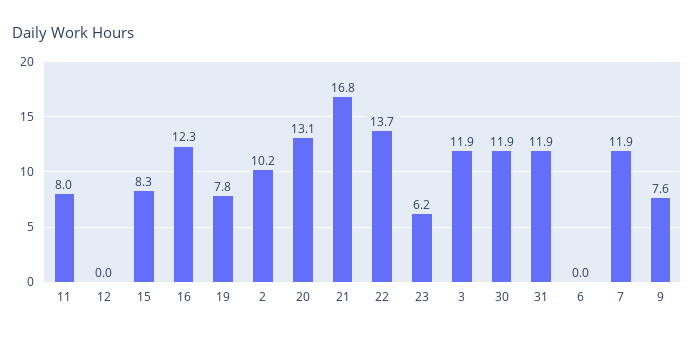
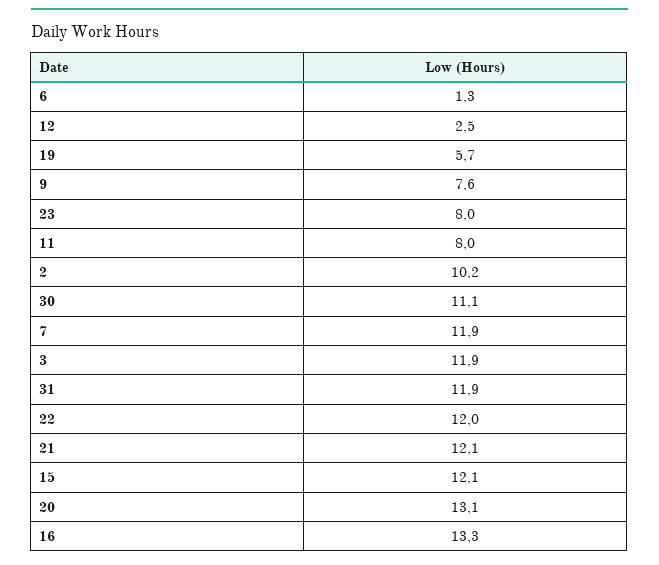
  {
    "11": 8,
-   "12": 0,
+   "12": 2.5,
-   "15": 8.3,
+   "15": 12.1,
-   "16": 12.3,
+   "16": 13.3,
-   "19": 7.8,
+   "19": 5.7,
    "2": 10.2,
    "20": 13.1,
-   "21": 16.8,
+   "21": 12.1,
-   "22": 13.7,
+   "22": 12,
-   "23": 6.2,
+   "23": 8,
    "3": 11.9,
-   "30": 11.9,
+   "30": 11.1,
    "31": 11.9,
-   "6": 0,
+   "6": 1.3,
    "7": 11.9,
    "9": 7.6
  }

